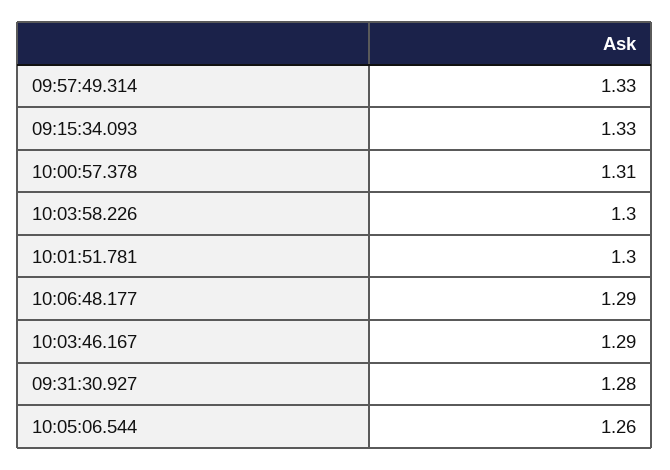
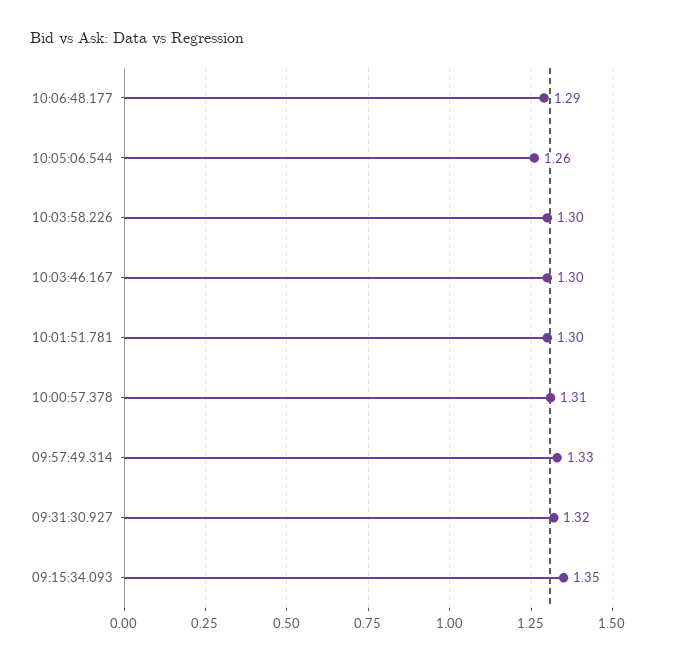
  {
    "09:57:49.314": 1.33,
-   "09:15:34.093": 1.33,
+   "09:15:34.093": 1.35,
    "10:00:57.378": 1.31,
    "10:03:58.226": 1.3,
    "10:01:51.781": 1.3,
    "10:06:48.177": 1.29,
-   "10:03:46.167": 1.29,
+   "10:03:46.167": 1.3,
-   "09:31:30.927": 1.28,
+   "09:31:30.927": 1.32,
    "10:05:06.544": 1.26
  }

